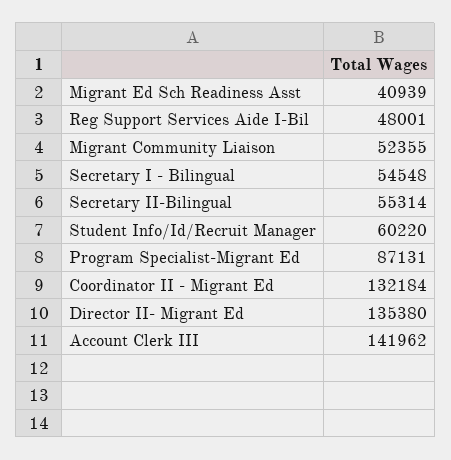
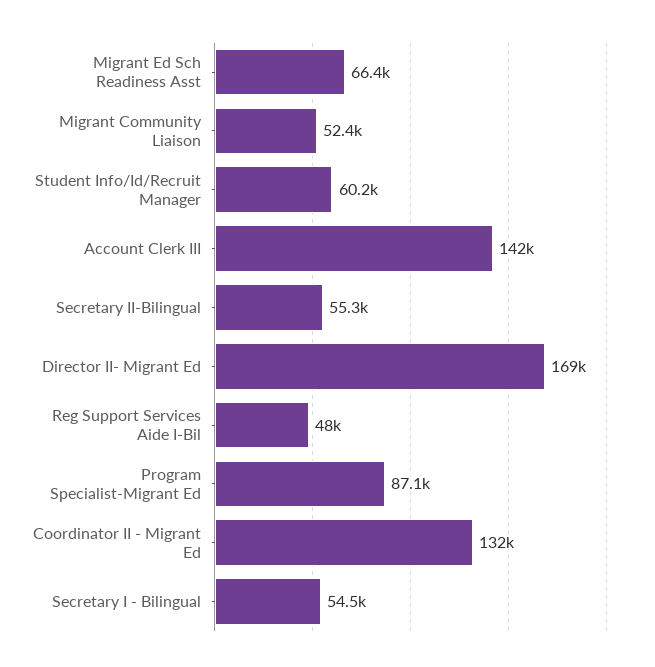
  {
-   "Migrant Ed Sch Readiness Asst": 40939,
+   "Migrant Ed Sch Readiness Asst": 66400,
    "Reg Support Services Aide I-Bil": 48001,
    "Migrant Community Liaison": 52355,
    "Secretary I - Bilingual": 54548,
    "Secretary II-Bilingual": 55314,
    "Student Info/Id/Recruit Manager": 60220,
    "Program Specialist-Migrant Ed": 87131,
    "Coordinator II - Migrant Ed": 132184,
-   "Director II- Migrant Ed": 135380,
+   "Director II- Migrant Ed": 169000,
    "Account Clerk III": 141962
  }

